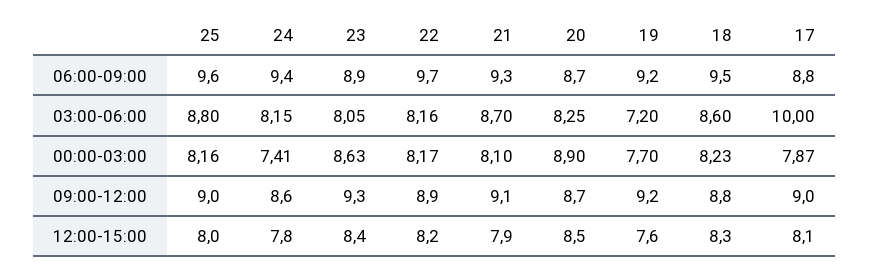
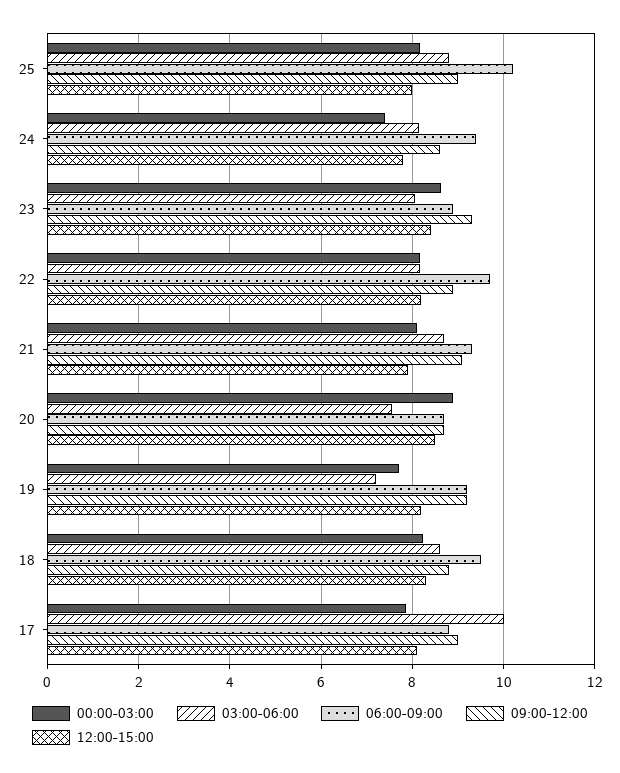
  {
    "06:00-09:00": {
-     "25": 9.6,
+     "25": 10.2,
      "24": 9.4,
      "23": 8.9,
      "22": 9.7,
      "21": 9.3,
      "20": 8.7,
      "19": 9.2,
      "18": 9.5,
      "17": 8.8
    },
    "03:00-06:00": {
      "25": 8.8,
      "24": 8.15,
      "23": 8.05,
      "22": 8.16,
      "21": 8.7,
-     "20": 8.25,
+     "20": 7.6,
      "19": 7.2,
      "18": 8.6,
      "17": 10
    },
    "00:00-03:00": {
      "25": 8.16,
      "24": 7.41,
      "23": 8.63,
      "22": 8.17,
      "21": 8.1,
      "20": 8.9,
      "19": 7.7,
      "18": 8.23,
      "17": 7.87
    },
    "09:00-12:00": {
      "25": 9,
      "24": 8.6,
      "23": 9.3,
      "22": 8.9,
      "21": 9.1,
      "20": 8.7,
      "19": 9.2,
      "18": 8.8,
      "17": 9
    },
    "12:00-15:00": {
      "25": 8,
      "24": 7.8,
      "23": 8.4,
      "22": 8.2,
      "21": 7.9,
      "20": 8.5,
-     "19": 7.6,
+     "19": 8.2,
      "18": 8.3,
      "17": 8.1
    }
  }

